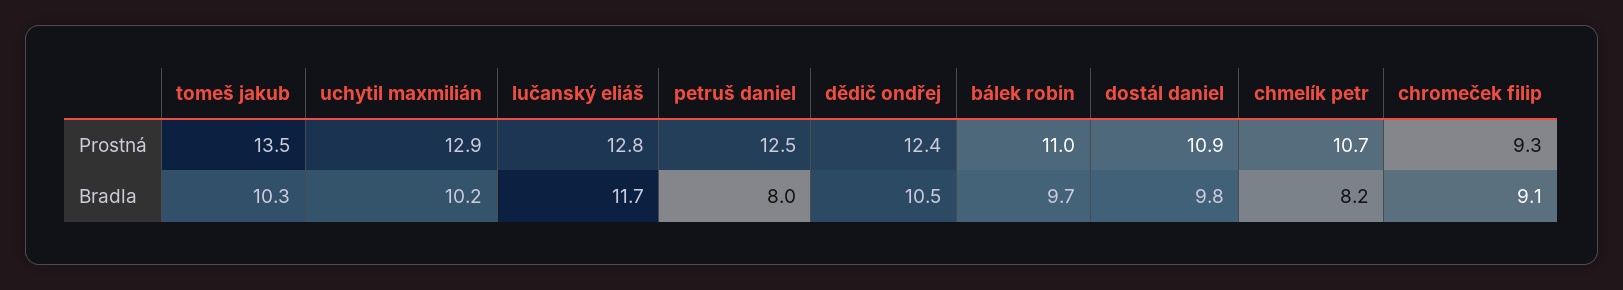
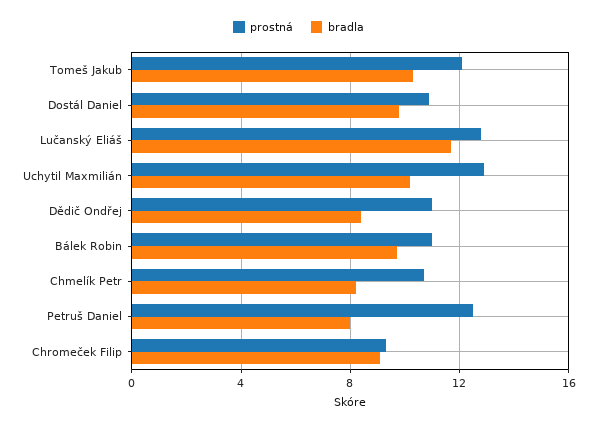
  {
    "Prostná": {
-     "tomeš jakub": 13.5,
+     "tomeš jakub": 12,
      "uchytil maxmilián": 12.9,
      "lučanský eliáš": 12.8,
      "petruš daniel": 12.5,
-     "dědič ondřej": 12.4,
+     "dědič ondřej": 11,
      "bálek robin": 11,
      "dostál daniel": 10.9,
      "chmelík petr": 10.7,
      "chromeček filip": 9.3
    },
    "Bradla": {
      "tomeš jakub": 10.3,
      "uchytil maxmilián": 10.2,
      "lučanský eliáš": 11.7,
      "petruš daniel": 8,
-     "dědič ondřej": 10.5,
+     "dědič ondřej": 8.5,
      "bálek robin": 9.7,
      "dostál daniel": 9.8,
      "chmelík petr": 8.2,
      "chromeček filip": 9.1
    }
  }

